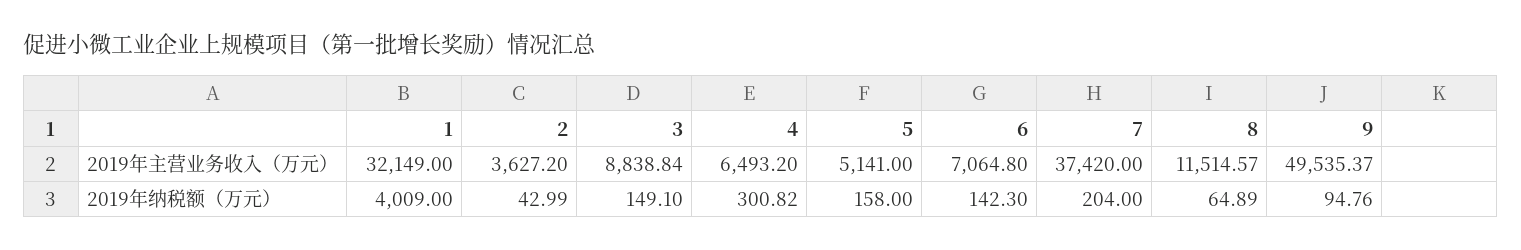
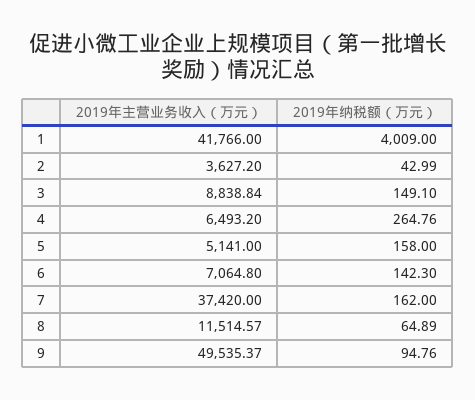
  {
    "1": {
-     "2019年主营业务收入（万元）": 32149,
+     "2019年主营业务收入（万元）": 41766,
      "2019年纳税额（万元）": 4009
    },
    "2": {
      "2019年主营业务收入（万元）": 3627.2,
      "2019年纳税额（万元）": 42.99
    },
    "3": {
      "2019年主营业务收入（万元）": 8838.84,
      "2019年纳税额（万元）": 149.1
    },
    "4": {
      "2019年主营业务收入（万元）": 6493.2,
-     "2019年纳税额（万元）": 300.82
+     "2019年纳税额（万元）": 264.76
    },
    "5": {
      "2019年主营业务收入（万元）": 5141,
      "2019年纳税额（万元）": 158
    },
    "6": {
      "2019年主营业务收入（万元）": 7064.8,
      "2019年纳税额（万元）": 142.3
    },
    "7": {
      "2019年主营业务收入（万元）": 37420,
-     "2019年纳税额（万元）": 204
+     "2019年纳税额（万元）": 162
    },
    "8": {
      "2019年主营业务收入（万元）": 11514.57,
      "2019年纳税额（万元）": 64.89
    },
    "9": {
      "2019年主营业务收入（万元）": 49535.37,
      "2019年纳税额（万元）": 94.76
    }
  }

